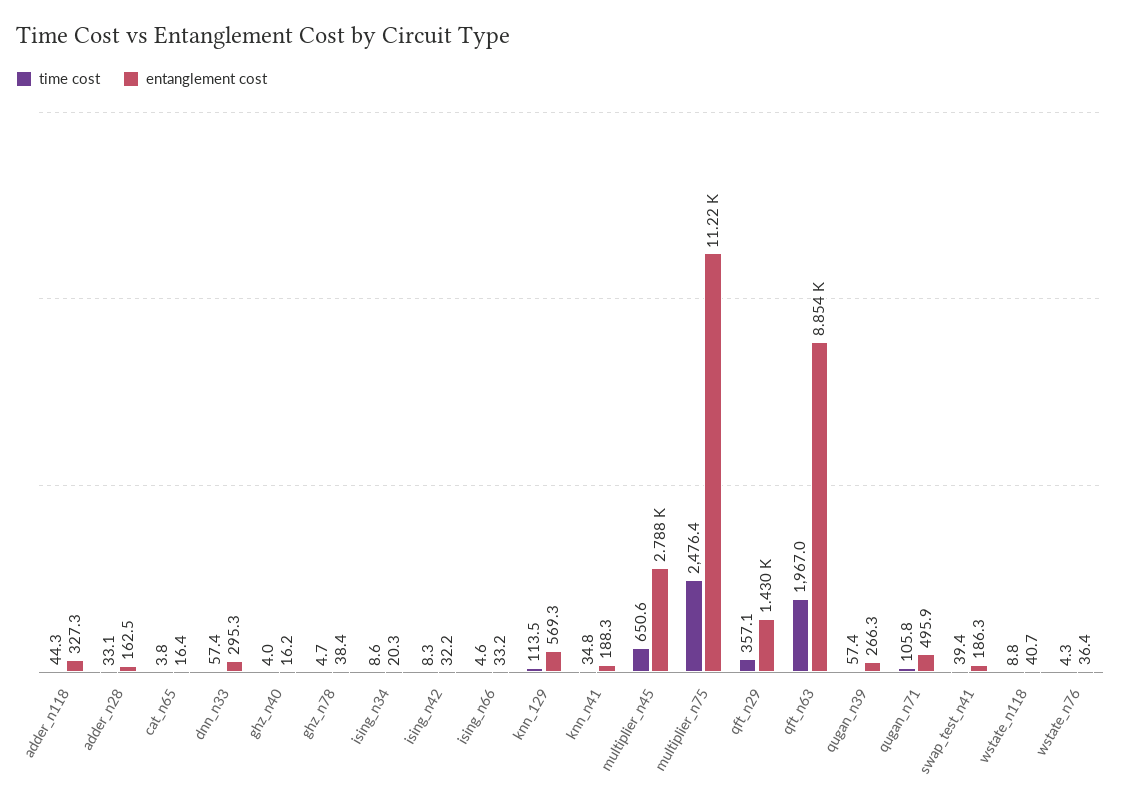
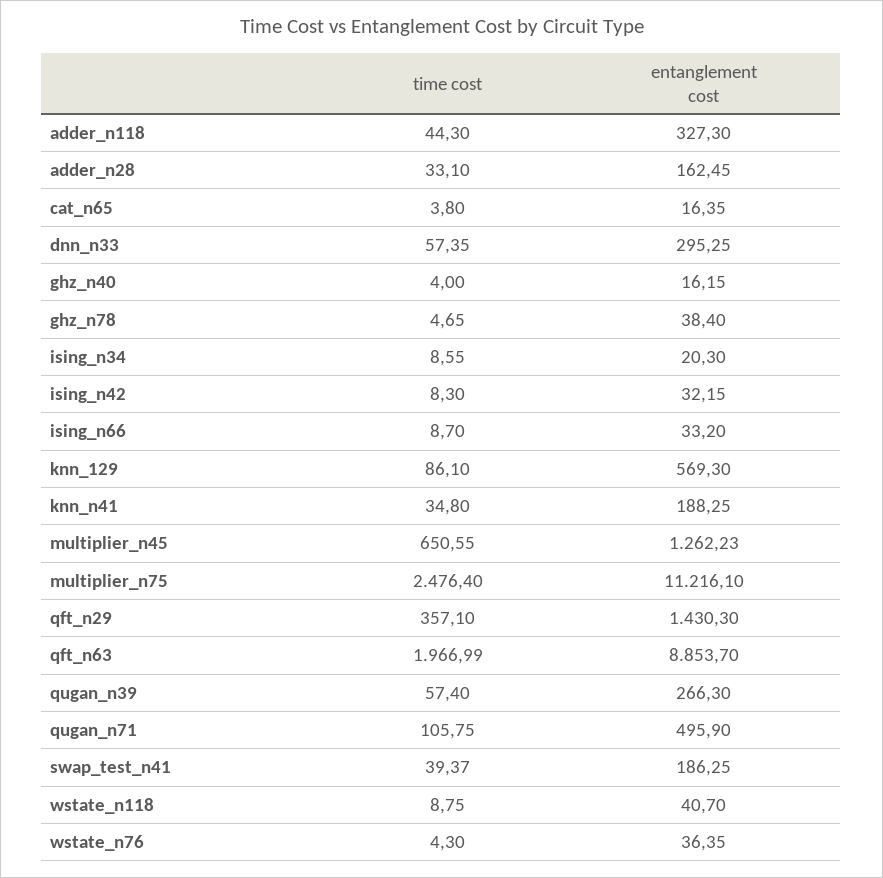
  {
    "time cost": {
      "adder_n118": 44.3,
      "adder_n28": 33.1,
      "cat_n65": 3.8,
      "dnn_n33": 57.35,
      "ghz_n40": 4,
      "ghz_n78": 4.65,
      "ising_n34": 8.55,
      "ising_n42": 8.3,
-     "ising_n66": 4.6,
+     "ising_n66": 8.7,
-     "knn_129": 113.5,
+     "knn_129": 86.1,
      "knn_n41": 34.8,
      "multiplier_n45": 650.55,
      "multiplier_n75": 2476.4,
      "qft_n29": 357.1,
      "qft_n63": 1966.99,
      "qugan_n39": 57.4,
      "qugan_n71": 105.75,
      "swap_test_n41": 39.37,
      "wstate_n118": 8.75,
      "wstate_n76": 4.3
    },
    "entanglement cost": {
      "adder_n118": 327.3,
      "adder_n28": 162.45,
      "cat_n65": 16.35,
      "dnn_n33": 295.25,
      "ghz_n40": 16.15,
      "ghz_n78": 38.4,
      "ising_n34": 20.3,
      "ising_n42": 32.15,
      "ising_n66": 33.2,
      "knn_129": 569.3,
      "knn_n41": 188.25,
-     "multiplier_n45": 2788,
+     "multiplier_n45": 1262.23,
      "multiplier_n75": 11216.1,
      "qft_n29": 1430.3,
      "qft_n63": 8853.7,
      "qugan_n39": 266.3,
      "qugan_n71": 495.9,
      "swap_test_n41": 186.25,
      "wstate_n118": 40.7,
      "wstate_n76": 36.35
    }
  }

